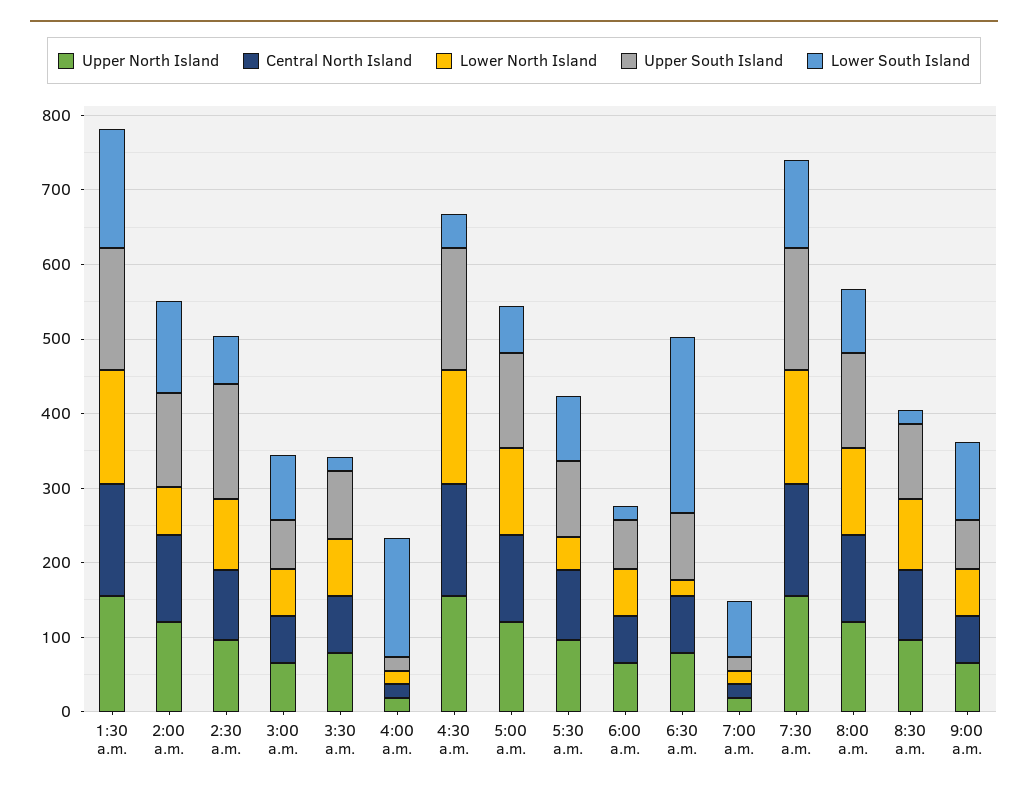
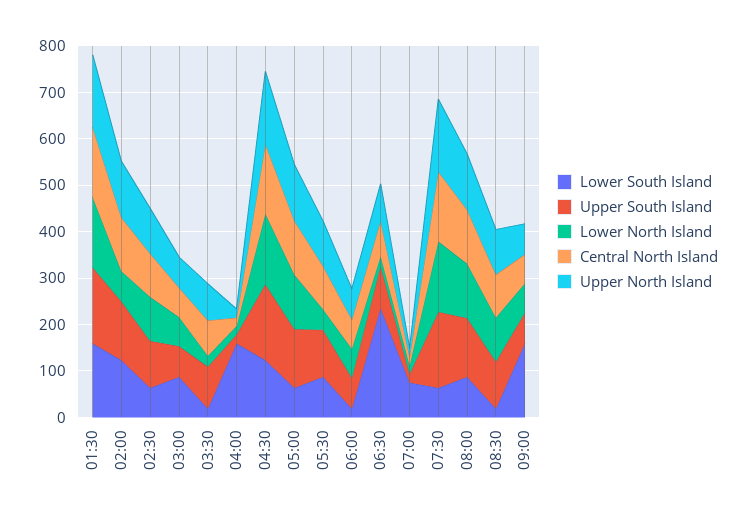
  {
    "Upper North Island": {
      "1:30 a.m.": 160,
      "2:00 a.m.": 120,
      "2:30 a.m.": 100,
      "3:00 a.m.": 60,
      "3:30 a.m.": 80,
      "4:00 a.m.": 20,
      "4:30 a.m.": 160,
      "5:00 a.m.": 120,
      "5:30 a.m.": 100,
      "6:00 a.m.": 60,
      "6:30 a.m.": 80,
      "7:00 a.m.": 20,
      "7:30 a.m.": 160,
      "8:00 a.m.": 120,
      "8:30 a.m.": 100,
      "9:00 a.m.": 60
    },
    "Central North Island": {
      "1:30 a.m.": 160,
      "2:00 a.m.": 120,
      "2:30 a.m.": 100,
      "3:00 a.m.": 60,
      "3:30 a.m.": 80,
      "4:00 a.m.": 20,
      "4:30 a.m.": 160,
      "5:00 a.m.": 120,
      "5:30 a.m.": 100,
      "6:00 a.m.": 60,
      "6:30 a.m.": 80,
      "7:00 a.m.": 20,
      "7:30 a.m.": 160,
      "8:00 a.m.": 120,
      "8:30 a.m.": 100,
      "9:00 a.m.": 60
    },
    "Lower North Island": {
      "1:30 a.m.": 160,
      "2:00 a.m.": 60,
      "2:30 a.m.": 100,
      "3:00 a.m.": 60,
-     "3:30 a.m.": 80,
+     "3:30 a.m.": 20,
      "4:00 a.m.": 20,
      "4:30 a.m.": 160,
      "5:00 a.m.": 120,
      "5:30 a.m.": 40,
      "6:00 a.m.": 60,
      "6:30 a.m.": 20,
      "7:00 a.m.": 20,
      "7:30 a.m.": 160,
      "8:00 a.m.": 120,
      "8:30 a.m.": 100,
      "9:00 a.m.": 60
    },
    "Upper South Island": {
      "1:30 a.m.": 160,
      "2:00 a.m.": 120,
-     "2:30 a.m.": 160,
+     "2:30 a.m.": 100,
      "3:00 a.m.": 60,
      "3:30 a.m.": 100,
      "4:00 a.m.": 20,
      "4:30 a.m.": 160,
      "5:00 a.m.": 120,
      "5:30 a.m.": 100,
      "6:00 a.m.": 60,
      "6:30 a.m.": 100,
      "7:00 a.m.": 20,
      "7:30 a.m.": 160,
      "8:00 a.m.": 120,
      "8:30 a.m.": 100,
      "9:00 a.m.": 60
    },
    "Lower South Island": {
      "1:30 a.m.": 160,
      "2:00 a.m.": 120,
      "2:30 a.m.": 60,
      "3:00 a.m.": 80,
      "3:30 a.m.": 20,
      "4:00 a.m.": 160,
-     "4:30 a.m.": 40,
+     "4:30 a.m.": 120,
      "5:00 a.m.": 60,
      "5:30 a.m.": 80,
      "6:00 a.m.": 20,
      "6:30 a.m.": 240,
      "7:00 a.m.": 80,
-     "7:30 a.m.": 120,
+     "7:30 a.m.": 60,
      "8:00 a.m.": 80,
      "8:30 a.m.": 20,
-     "9:00 a.m.": 100
+     "9:00 a.m.": 160
    }
  }

